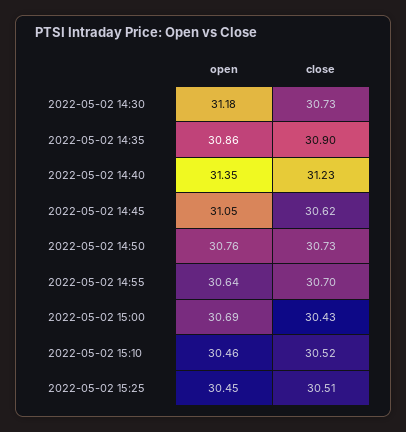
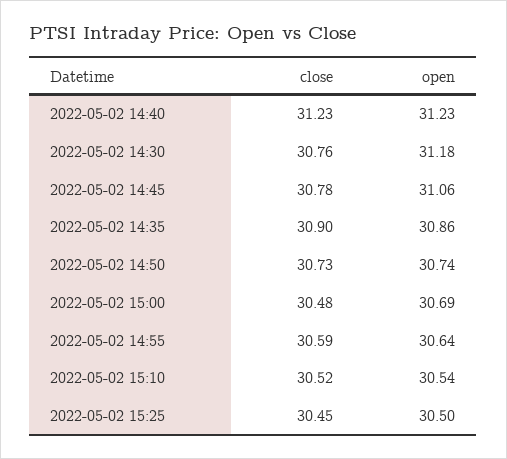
  {
    "open": {
      "2022-05-02 14:30": 31.18,
      "2022-05-02 14:35": 30.86,
-     "2022-05-02 14:40": 31.35,
+     "2022-05-02 14:40": 31.23,
-     "2022-05-02 14:45": 31.05,
+     "2022-05-02 14:45": 31.06,
-     "2022-05-02 14:50": 30.76,
+     "2022-05-02 14:50": 30.74,
      "2022-05-02 14:55": 30.64,
      "2022-05-02 15:00": 30.69,
-     "2022-05-02 15:10": 30.46,
+     "2022-05-02 15:10": 30.54,
-     "2022-05-02 15:25": 30.45
+     "2022-05-02 15:25": 30.5
    },
    "close": {
-     "2022-05-02 14:30": 30.73,
+     "2022-05-02 14:30": 30.76,
      "2022-05-02 14:35": 30.9,
      "2022-05-02 14:40": 31.23,
-     "2022-05-02 14:45": 30.62,
+     "2022-05-02 14:45": 30.78,
      "2022-05-02 14:50": 30.73,
-     "2022-05-02 14:55": 30.7,
+     "2022-05-02 14:55": 30.59,
-     "2022-05-02 15:00": 30.43,
+     "2022-05-02 15:00": 30.48,
      "2022-05-02 15:10": 30.52,
-     "2022-05-02 15:25": 30.51
+     "2022-05-02 15:25": 30.45
    }
  }

